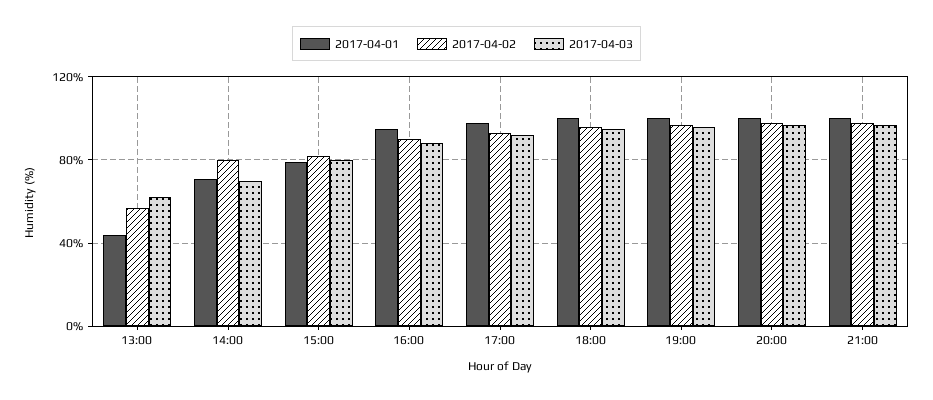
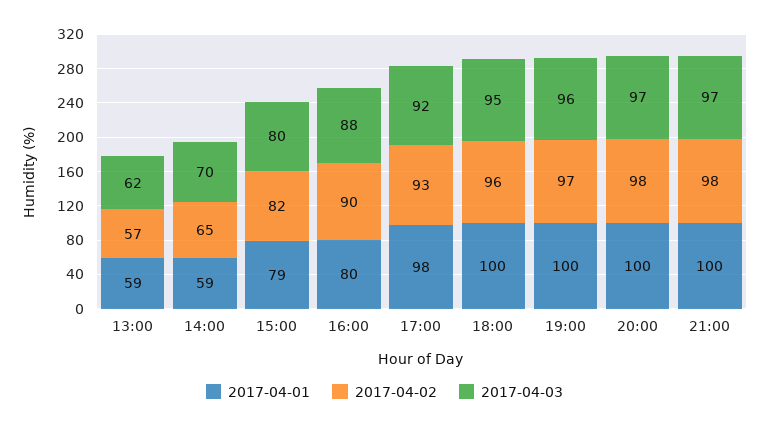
  {
    "2017-04-01": {
-     "13:00": 45,
+     "13:00": 59,
-     "14:00": 70,
+     "14:00": 59,
      "15:00": 79,
-     "16:00": 95,
+     "16:00": 80,
      "17:00": 98,
      "18:00": 100,
      "19:00": 100,
      "20:00": 100,
      "21:00": 100
    },
    "2017-04-02": {
      "13:00": 57,
-     "14:00": 80,
+     "14:00": 65,
      "15:00": 82,
      "16:00": 90,
      "17:00": 93,
      "18:00": 96,
      "19:00": 97,
      "20:00": 98,
      "21:00": 98
    },
    "2017-04-03": {
      "13:00": 62,
      "14:00": 70,
      "15:00": 80,
      "16:00": 88,
      "17:00": 92,
      "18:00": 95,
      "19:00": 96,
      "20:00": 97,
      "21:00": 97
    }
  }

